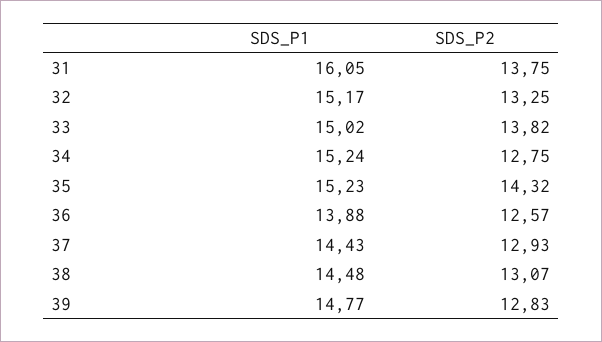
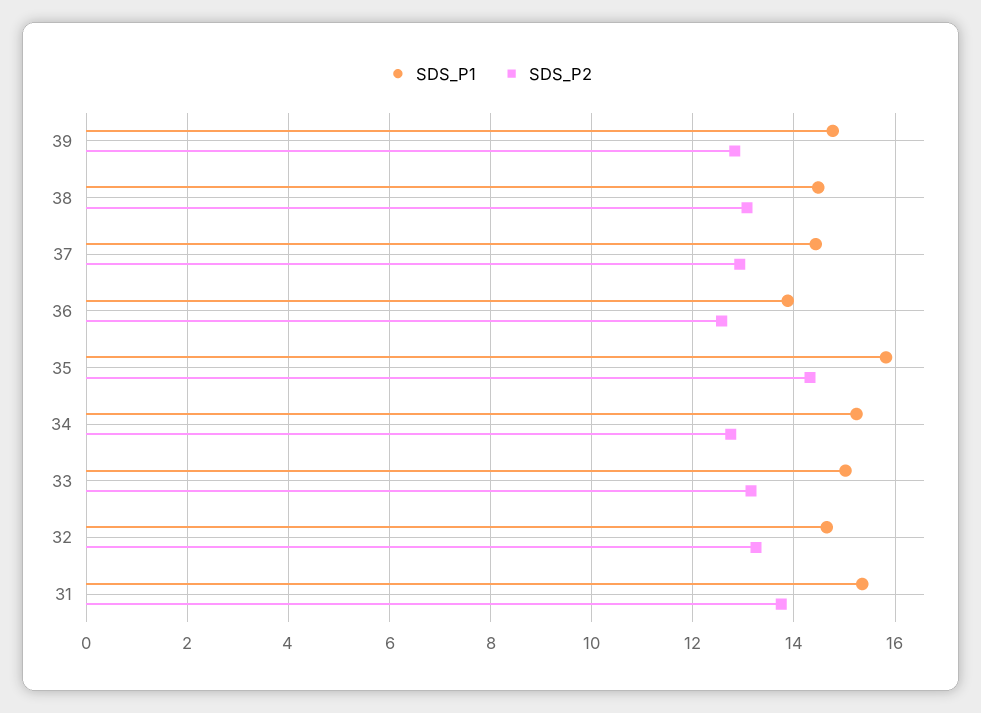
  {
    "SDS_P1": {
-     "31": 16.05,
+     "31": 15.4,
-     "32": 15.17,
+     "32": 14.6,
      "33": 15.02,
      "34": 15.24,
-     "35": 15.23,
+     "35": 15.8,
      "36": 13.88,
      "37": 14.43,
      "38": 14.48,
      "39": 14.77
    },
    "SDS_P2": {
      "31": 13.75,
      "32": 13.25,
-     "33": 13.82,
+     "33": 13.2,
      "34": 12.75,
      "35": 14.32,
      "36": 12.57,
      "37": 12.93,
      "38": 13.07,
      "39": 12.83
    }
  }

